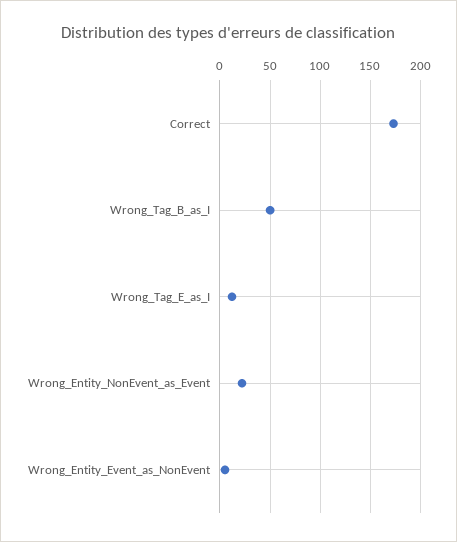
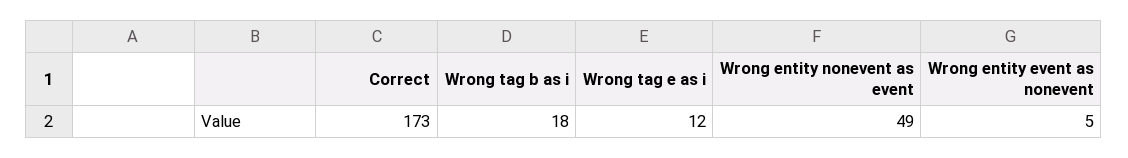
  {
    "Correct": 173,
-   "Wrong_Tag_B_as_I": 50,
+   "Wrong_Tag_B_as_I": 18,
    "Wrong_Tag_E_as_I": 12,
-   "Wrong_Entity_NonEvent_as_Event": 20,
+   "Wrong_Entity_NonEvent_as_Event": 49,
    "Wrong_Entity_Event_as_NonEvent": 5
  }

